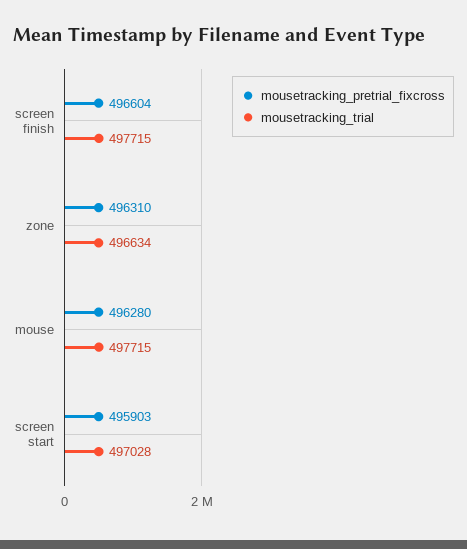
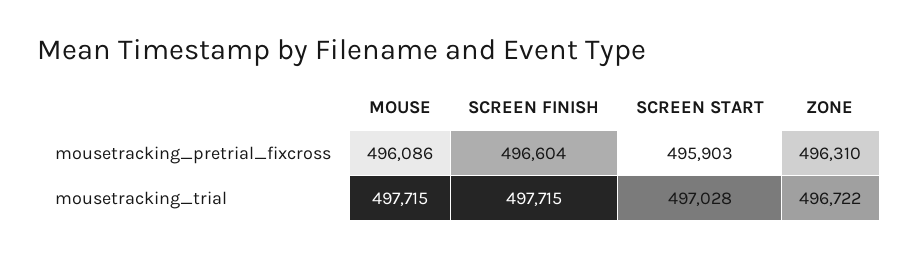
  {
    "mousetracking_pretrial_fixcross": {
      "screen finish": 496604,
      "zone": 496310,
-     "mouse": 496280,
+     "mouse": 496086,
      "screen start": 495903
    },
    "mousetracking_trial": {
      "screen finish": 497715,
-     "zone": 496634,
+     "zone": 496722,
      "mouse": 497715,
      "screen start": 497028
    }
  }

